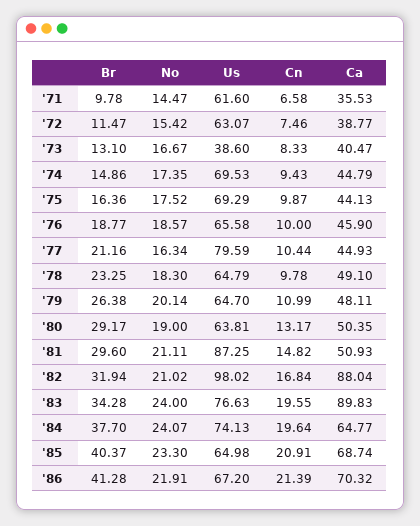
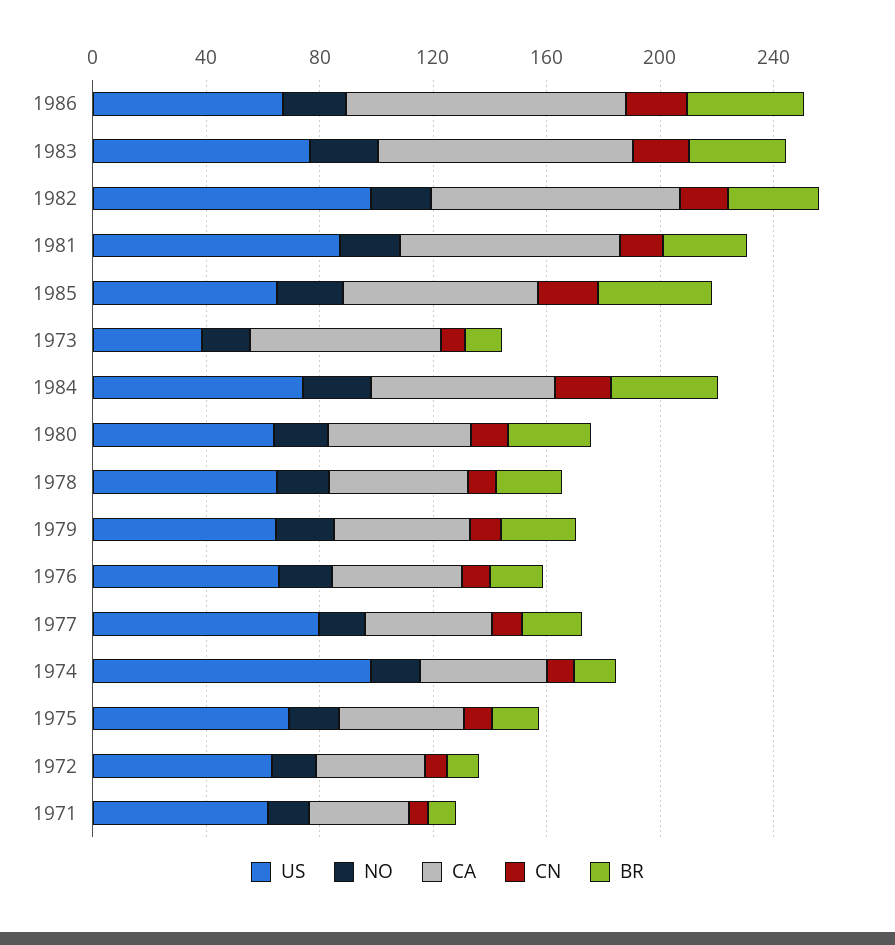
  {
    "Br": {
      "'71": 9.78,
      "'72": 11.47,
      "'73": 13.1,
      "'74": 14.86,
      "'75": 16.36,
      "'76": 18.77,
      "'77": 21.16,
      "'78": 23.25,
      "'79": 26.38,
      "'80": 29.17,
      "'81": 29.6,
      "'82": 31.94,
      "'83": 34.28,
      "'84": 37.7,
      "'85": 40.37,
      "'86": 41.28
    },
    "No": {
      "'71": 14.47,
      "'72": 15.42,
      "'73": 16.67,
      "'74": 17.35,
      "'75": 17.52,
      "'76": 18.57,
      "'77": 16.34,
      "'78": 18.3,
      "'79": 20.14,
      "'80": 19,
      "'81": 21.11,
      "'82": 21.02,
      "'83": 24,
      "'84": 24.07,
      "'85": 23.3,
      "'86": 21.91
    },
    "Us": {
      "'71": 61.6,
      "'72": 63.07,
      "'73": 38.6,
-     "'74": 69.53,
+     "'74": 100,
      "'75": 69.29,
      "'76": 65.58,
      "'77": 79.59,
      "'78": 64.79,
      "'79": 64.7,
      "'80": 63.81,
      "'81": 87.25,
      "'82": 98.02,
      "'83": 76.63,
      "'84": 74.13,
      "'85": 64.98,
      "'86": 67.2
    },
    "Cn": {
      "'71": 6.58,
      "'72": 7.46,
      "'73": 8.33,
      "'74": 9.43,
      "'75": 9.87,
      "'76": 10,
      "'77": 10.44,
      "'78": 9.78,
      "'79": 10.99,
      "'80": 13.17,
      "'81": 14.82,
      "'82": 16.84,
      "'83": 19.55,
      "'84": 19.64,
      "'85": 20.91,
      "'86": 21.39
    },
    "Ca": {
      "'71": 35.53,
      "'72": 38.77,
-     "'73": 40.47,
+     "'73": 70,
      "'74": 44.79,
      "'75": 44.13,
      "'76": 45.9,
      "'77": 44.93,
      "'78": 49.1,
      "'79": 48.11,
      "'80": 50.35,
-     "'81": 50.93,
+     "'81": 80,
      "'82": 88.04,
      "'83": 89.83,
      "'84": 64.77,
      "'85": 68.74,
-     "'86": 70.32
+     "'86": 100
    }
  }

